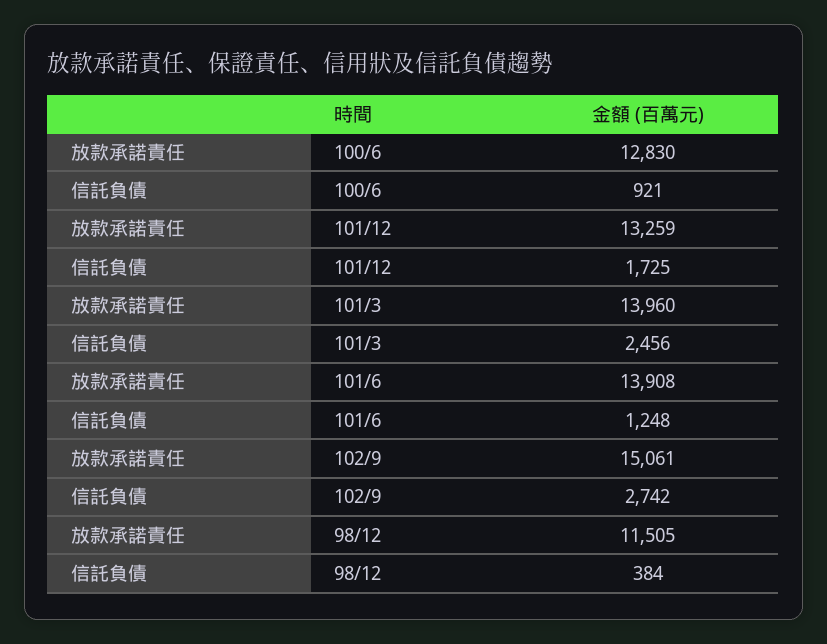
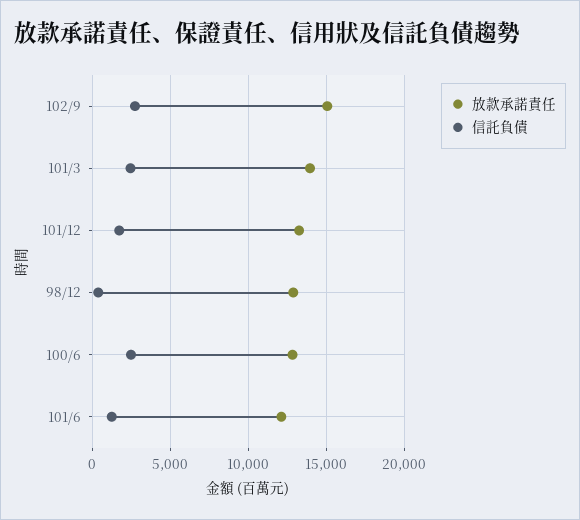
  {
    "放款承諾責任": {
      "100/6": 12830,
      "101/12": 13259,
      "101/3": 13960,
-     "101/6": 13908,
+     "101/6": 12000,
      "102/9": 15061,
-     "98/12": 11505
+     "98/12": 13000
    },
    "信託負債": {
-     "100/6": 921,
+     "100/6": 2500,
      "101/12": 1725,
      "101/3": 2456,
      "101/6": 1248,
      "102/9": 2742,
      "98/12": 384
    }
  }

